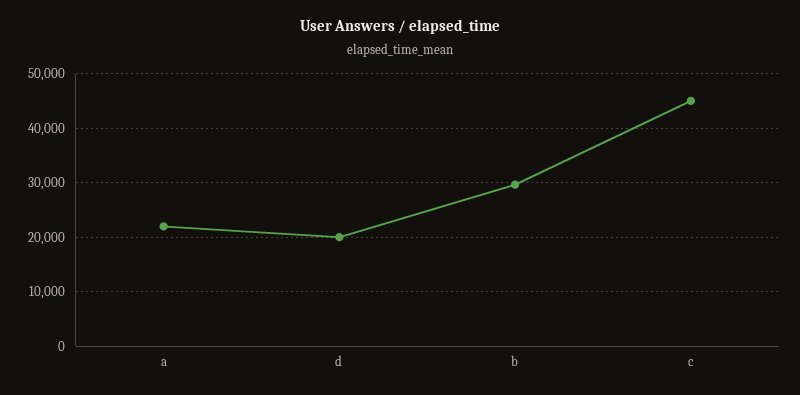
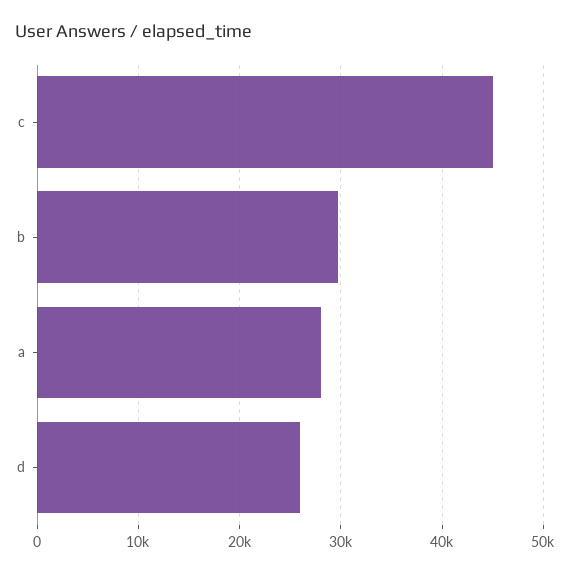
  {
-   "a": 22000,
+   "a": 28000,
-   "d": 20000,
+   "d": 26000,
    "b": 30000,
    "c": 45000
  }

